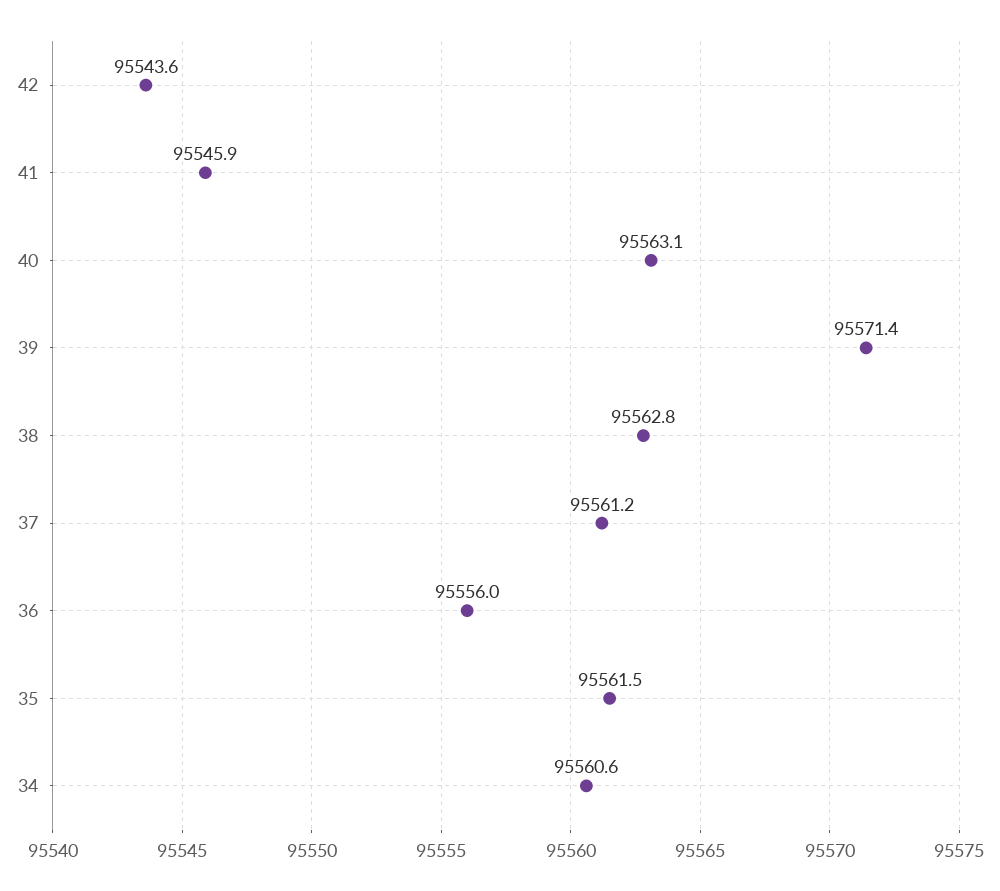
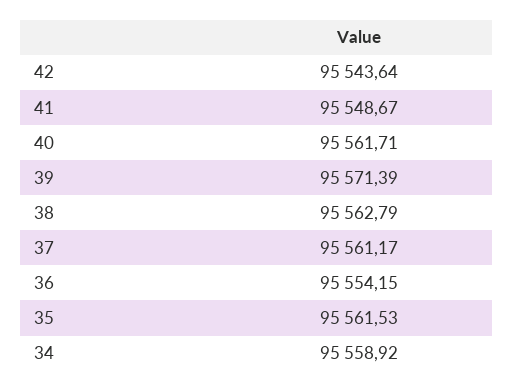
  {
    "42": 95543.64,
-   "41": 95545.9,
+   "41": 95548.67,
-   "40": 95563.1,
+   "40": 95561.71,
    "39": 95571.39,
    "38": 95562.79,
    "37": 95561.17,
-   "36": 95556,
+   "36": 95554.15,
    "35": 95561.53,
-   "34": 95560.6
+   "34": 95558.92
  }

